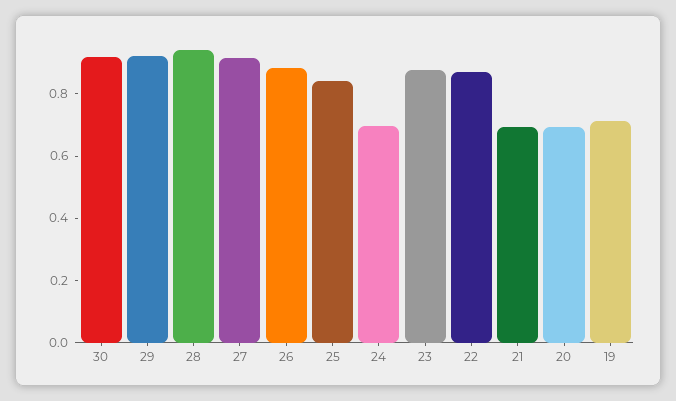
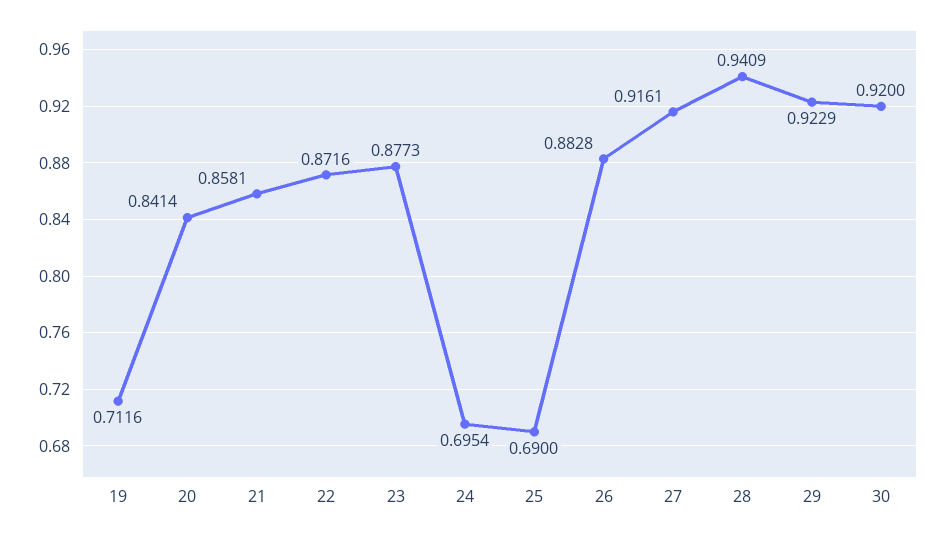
  {
    "30": 0.92,
    "29": 0.9229,
    "28": 0.9409,
    "27": 0.9161,
    "26": 0.8828,
-   "25": 0.85,
+   "25": 0.69,
    "24": 0.6954,
    "23": 0.8773,
    "22": 0.8716,
-   "21": 0.7,
+   "21": 0.8581,
-   "20": 0.7,
+   "20": 0.8414,
    "19": 0.7116
  }

